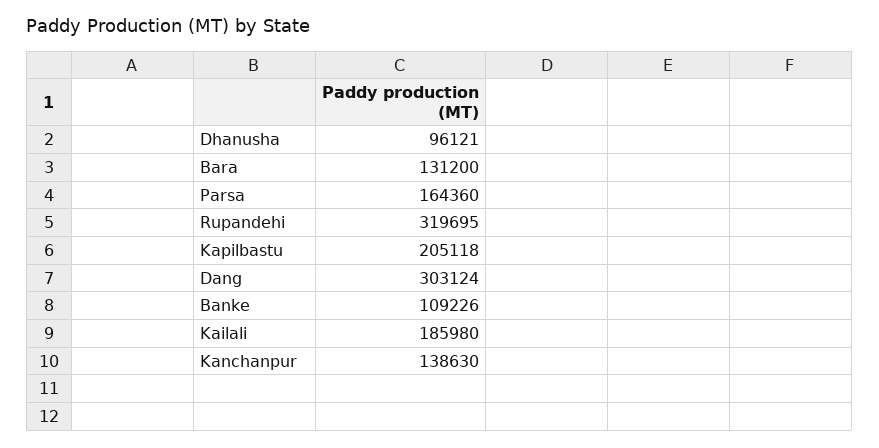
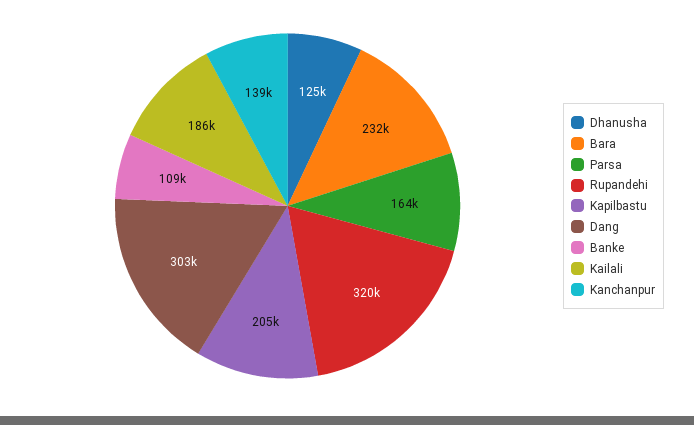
  {
-   "Dhanusha": 96121,
+   "Dhanusha": 125000,
-   "Bara": 131200,
+   "Bara": 232000,
    "Parsa": 164360,
    "Rupandehi": 319695,
    "Kapilbastu": 205118,
    "Dang": 303124,
    "Banke": 109226,
    "Kailali": 185980,
    "Kanchanpur": 138630
  }

